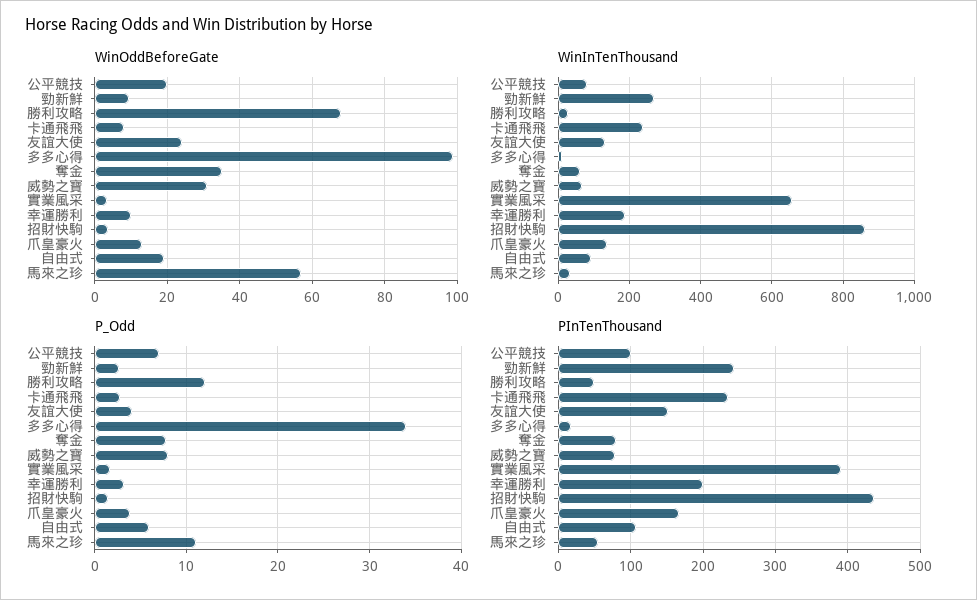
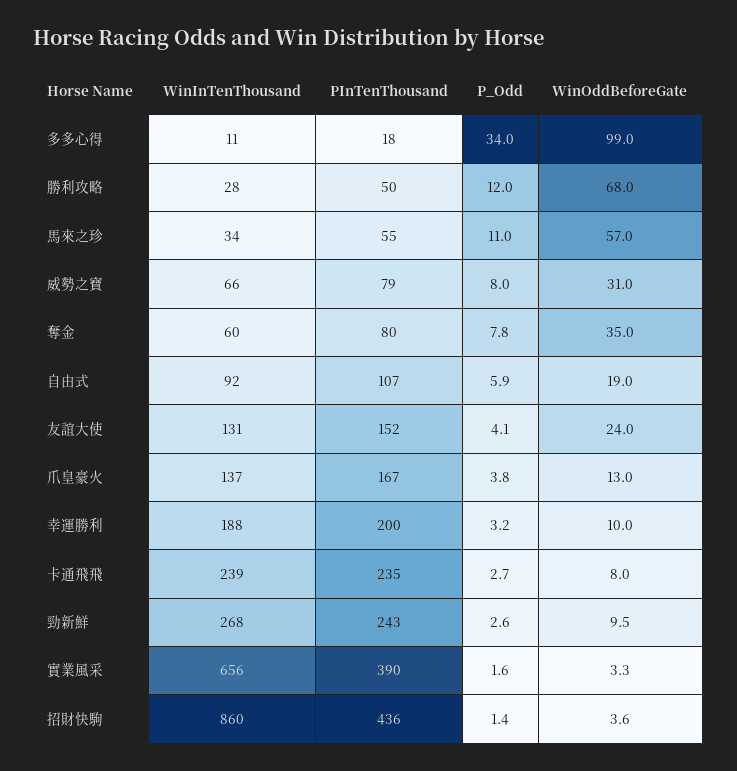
  {
    "WinOddBeforeGate": {
-     "公平競技": 20,
      "勁新鮮": 9.5,
      "勝利攻略": 68,
      "卡通飛飛": 8,
      "友誼大使": 24,
      "多多心得": 99,
      "奪金": 35,
      "威勢之寶": 31,
      "實業風采": 3.3,
      "幸運勝利": 10,
      "招財快駒": 3.6,
      "爪皇豪火": 13,
      "自由式": 19,
      "馬來之珍": 57
    },
    "WinInTenThousand": {
-     "公平競技": 80,
      "勁新鮮": 268,
      "勝利攻略": 28,
      "卡通飛飛": 239,
      "友誼大使": 131,
      "多多心得": 11,
      "奪金": 60,
      "威勢之寶": 66,
      "實業風采": 656,
      "幸運勝利": 188,
      "招財快駒": 860,
      "爪皇豪火": 137,
      "自由式": 92,
      "馬來之珍": 34
    },
    "P_Odd": {
-     "公平競技": 7,
      "勁新鮮": 2.6,
      "勝利攻略": 12,
      "卡通飛飛": 2.7,
      "友誼大使": 4.1,
      "多多心得": 34,
      "奪金": 7.8,
      "威勢之寶": 8,
      "實業風采": 1.6,
      "幸運勝利": 3.2,
      "招財快駒": 1.4,
      "爪皇豪火": 3.8,
      "自由式": 5.9,
      "馬來之珍": 11
    },
    "PInTenThousand": {
-     "公平競技": 100,
      "勁新鮮": 243,
      "勝利攻略": 50,
      "卡通飛飛": 235,
      "友誼大使": 152,
      "多多心得": 18,
      "奪金": 80,
      "威勢之寶": 79,
      "實業風采": 390,
      "幸運勝利": 200,
      "招財快駒": 436,
      "爪皇豪火": 167,
      "自由式": 107,
      "馬來之珍": 55
    }
  }

